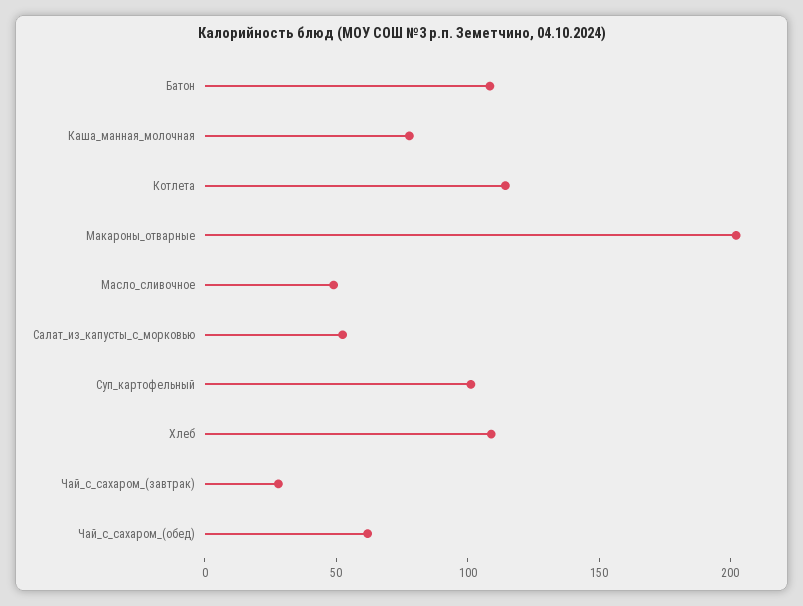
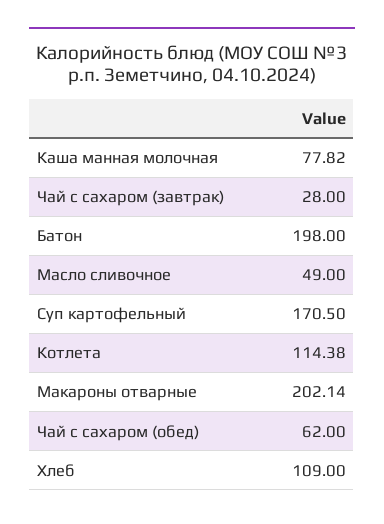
  {
-   "Батон": 110,
+   "Батон": 198,
    "Каша_манная_молочная": 77.82,
    "Котлета": 114.38,
    "Макароны_отварные": 202.14,
    "Масло_сливочное": 49,
-   "Салат_из_капусты_с_морковью": 50,
-   "Суп_картофельный": 100,
+   "Суп_картофельный": 170.5,
    "Хлеб": 109,
    "Чай_с_сахаром_(завтрак)": 28,
    "Чай_с_сахаром_(обед)": 62
  }

